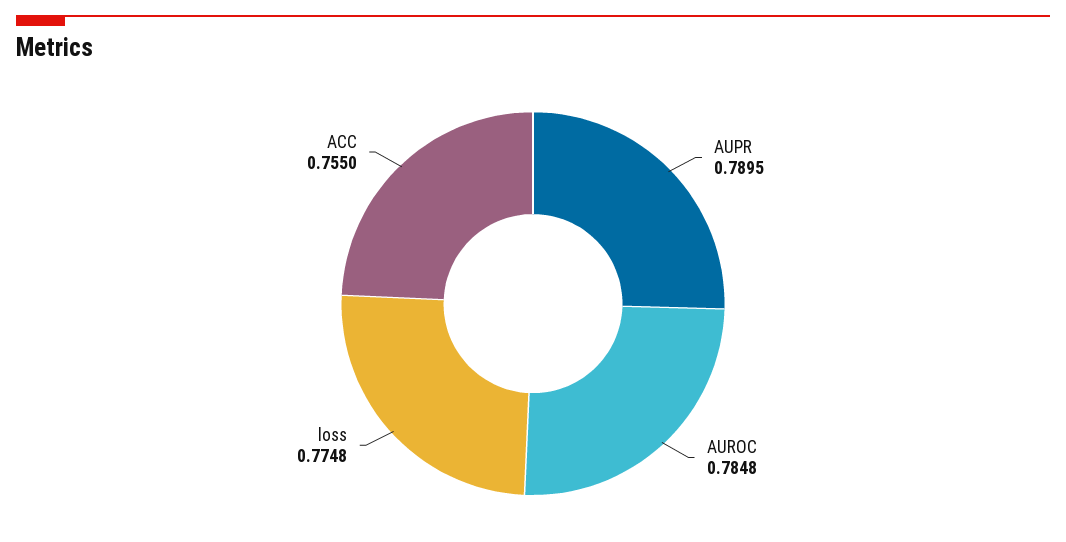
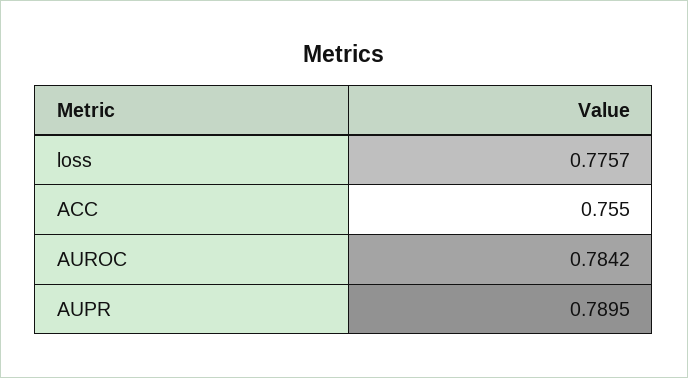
  {
    "AUPR": 0.7895,
-   "AUROC": 0.7848,
+   "AUROC": 0.7842,
-   "loss": 0.7748,
+   "loss": 0.7757,
    "ACC": 0.755
  }

